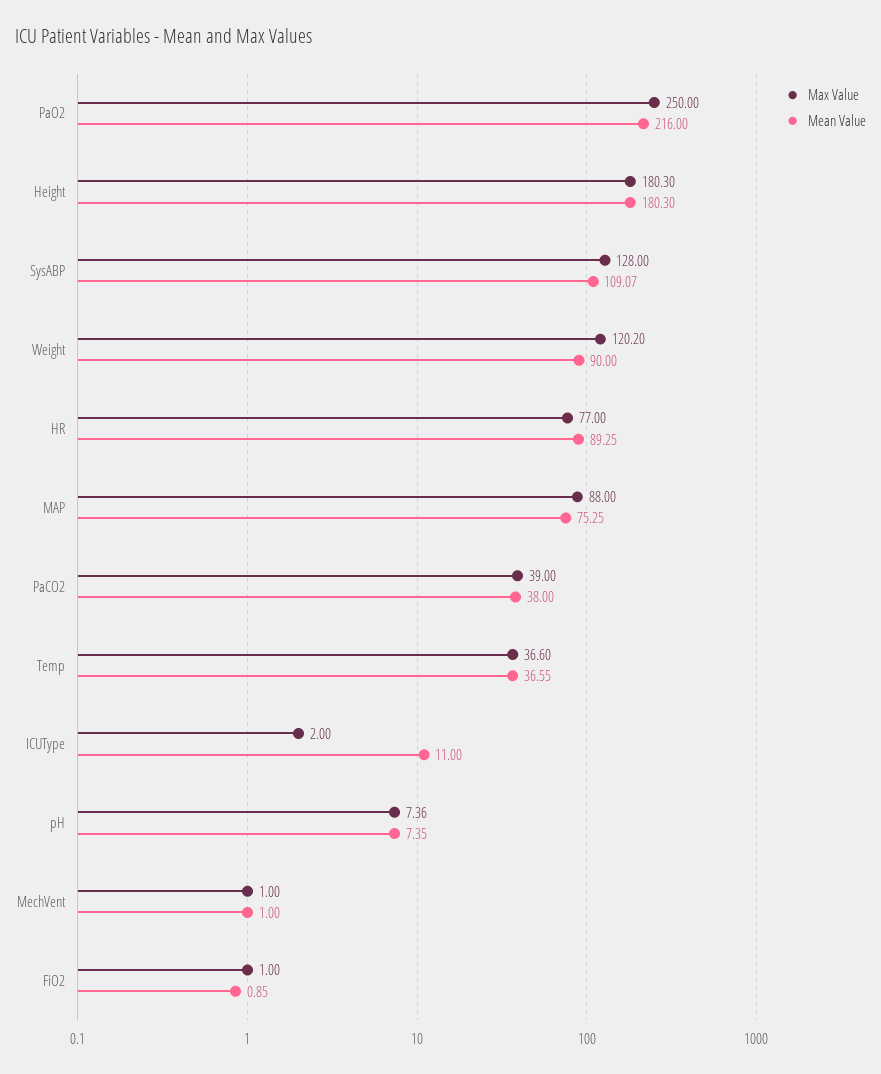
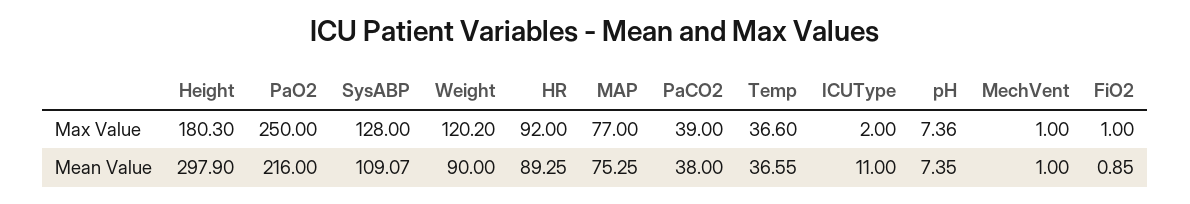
  {
    "Max Value": {
      "PaO2": 250,
      "Height": 180.3,
      "SysABP": 128,
      "Weight": 120.2,
-     "HR": 77,
+     "HR": 92,
-     "MAP": 88,
+     "MAP": 77,
      "PaCO2": 39,
      "Temp": 36.6,
      "ICUType": 2,
      "pH": 7.36,
      "MechVent": 1,
      "FiO2": 1
    },
    "Mean Value": {
      "PaO2": 216,
-     "Height": 180.3,
+     "Height": 297.9,
      "SysABP": 109.07,
      "Weight": 90,
      "HR": 89.25,
      "MAP": 75.25,
      "PaCO2": 38,
      "Temp": 36.55,
      "ICUType": 11,
      "pH": 7.35,
      "MechVent": 1,
      "FiO2": 0.85
    }
  }

